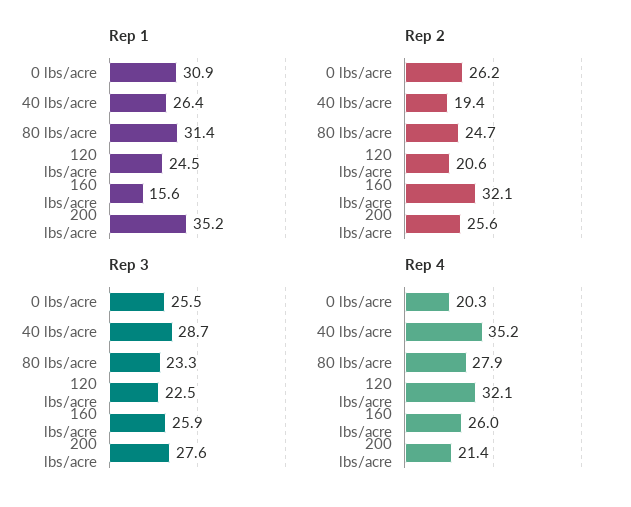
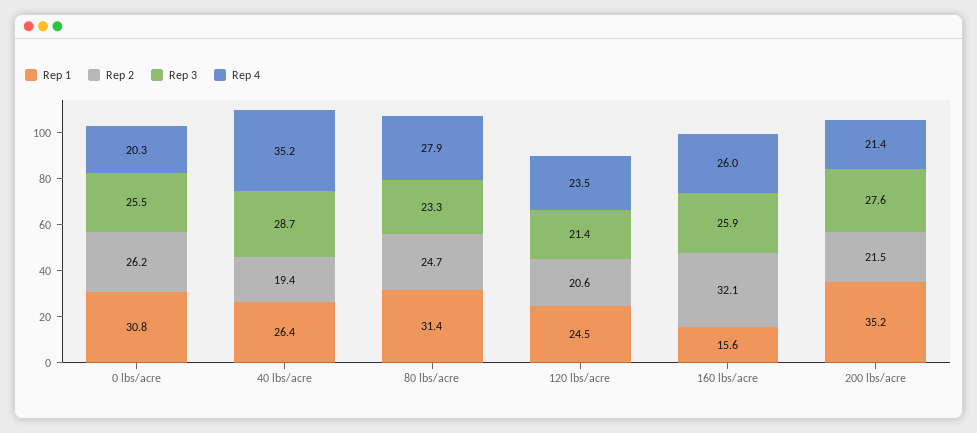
  {
    "Rep 1": {
-     "0 lbs/acre": 30.9,
+     "0 lbs/acre": 30.8,
      "40 lbs/acre": 26.4,
      "80 lbs/acre": 31.4,
      "120 lbs/acre": 24.5,
      "160 lbs/acre": 15.6,
      "200 lbs/acre": 35.2
    },
    "Rep 2": {
      "0 lbs/acre": 26.2,
      "40 lbs/acre": 19.4,
      "80 lbs/acre": 24.7,
      "120 lbs/acre": 20.6,
      "160 lbs/acre": 32.1,
-     "200 lbs/acre": 25.6
+     "200 lbs/acre": 21.5
    },
    "Rep 3": {
      "0 lbs/acre": 25.5,
      "40 lbs/acre": 28.7,
      "80 lbs/acre": 23.3,
-     "120 lbs/acre": 22.5,
+     "120 lbs/acre": 21.4,
      "160 lbs/acre": 25.9,
      "200 lbs/acre": 27.6
    },
    "Rep 4": {
      "0 lbs/acre": 20.3,
      "40 lbs/acre": 35.2,
      "80 lbs/acre": 27.9,
-     "120 lbs/acre": 32.1,
+     "120 lbs/acre": 23.5,
      "160 lbs/acre": 26,
      "200 lbs/acre": 21.4
    }
  }

